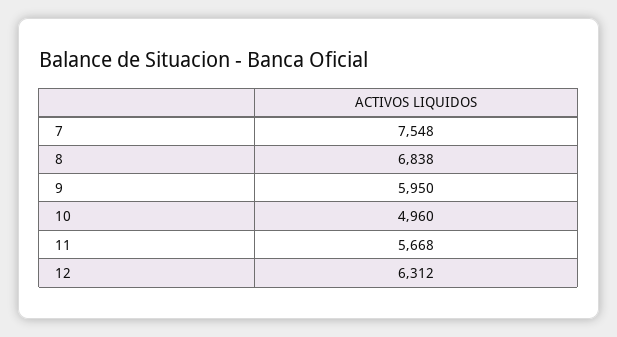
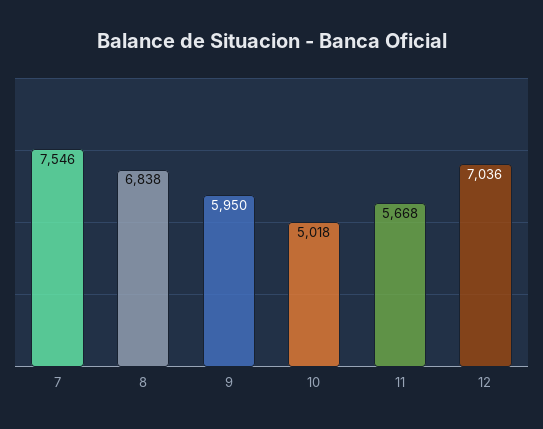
  {
-   "7": 7548,
+   "7": 7546,
    "8": 6838,
    "9": 5950,
-   "10": 4960,
+   "10": 5018,
    "11": 5668,
-   "12": 6312
+   "12": 7036
  }

